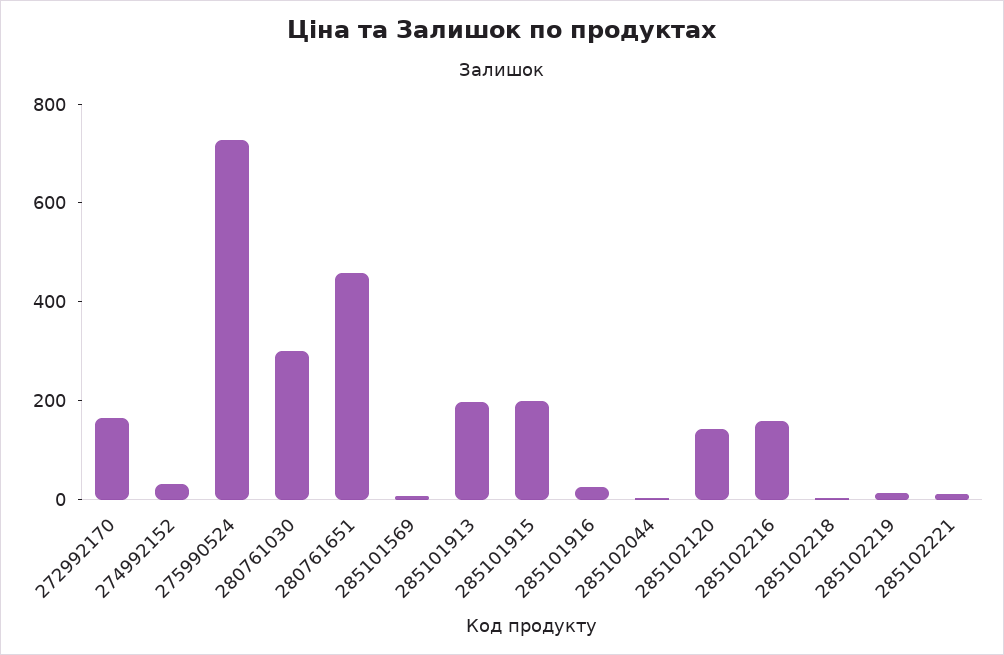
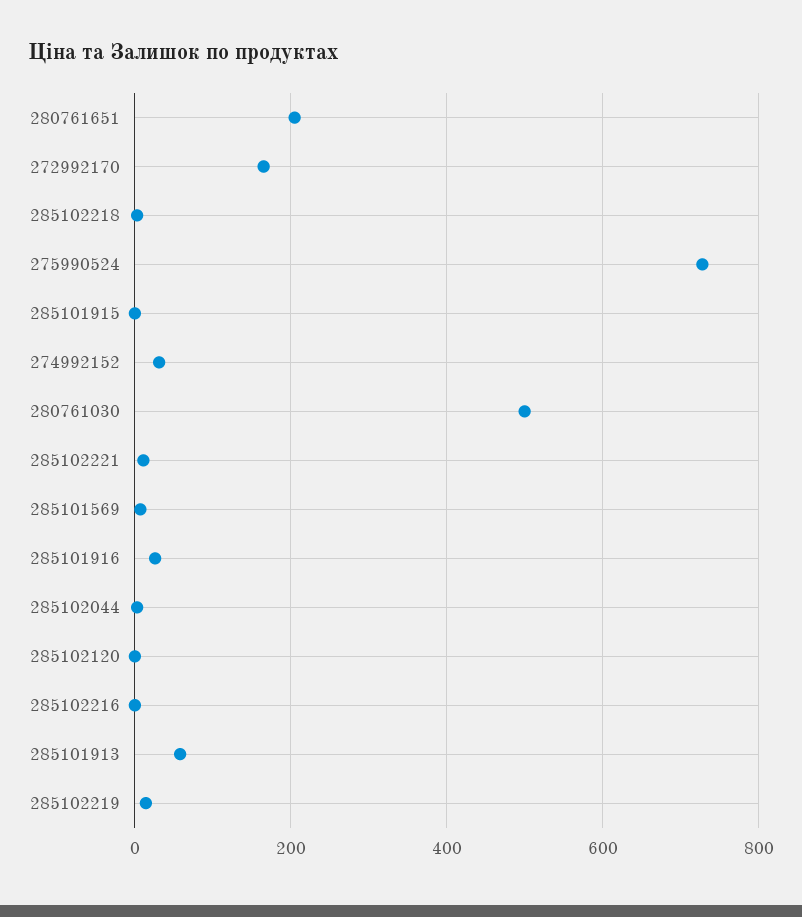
  {
    "272992170": 160,
    "274992152": 40,
    "275990524": 720,
-   "280761030": 300,
+   "280761030": 500,
-   "280761651": 450,
+   "280761651": 200,
    "285101569": 0,
-   "285101913": 200,
+   "285101913": 60,
-   "285101915": 200,
+   "285101915": 0,
    "285101916": 20,
    "285102044": 0,
-   "285102120": 150,
+   "285102120": 0,
-   "285102216": 150,
+   "285102216": 0,
    "285102218": 0,
    "285102219": 20,
    "285102221": 20
  }

